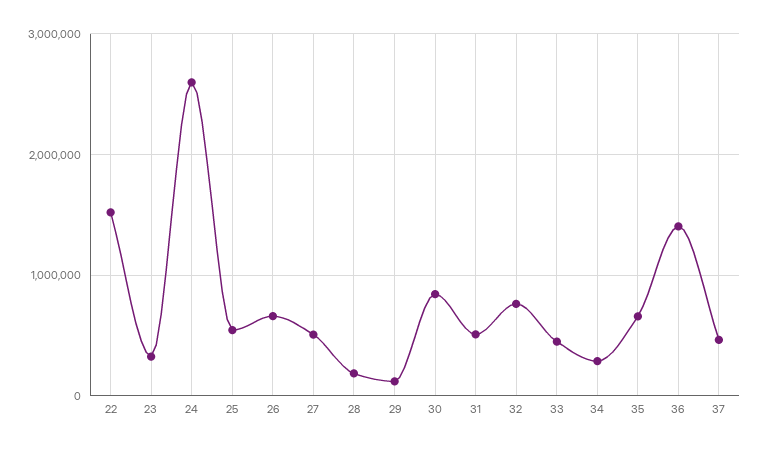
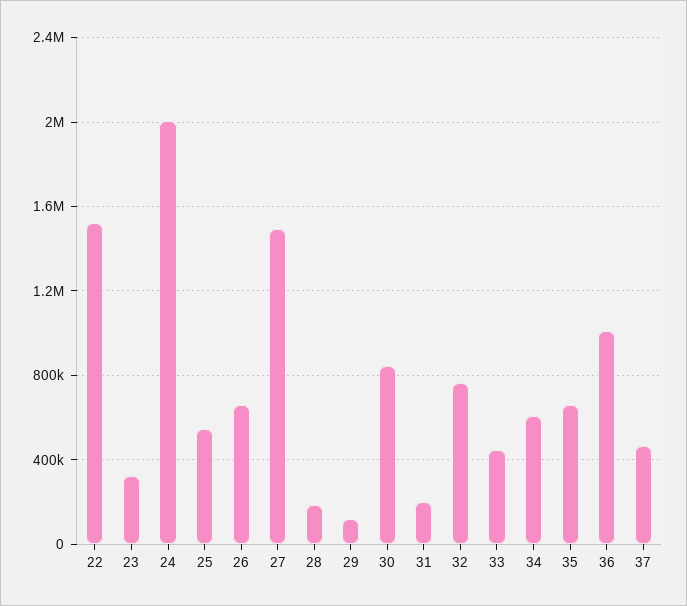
  {
    "22": 1500000,
    "23": 300000,
-   "24": 2600000,
+   "24": 2000000,
    "25": 550000,
    "26": 650000,
-   "27": 500000,
+   "27": 1500000,
    "28": 200000,
    "29": 100000,
    "30": 850000,
-   "31": 500000,
+   "31": 200000,
    "32": 750000,
    "33": 450000,
-   "34": 300000,
+   "34": 600000,
    "35": 650000,
-   "36": 1400000,
+   "36": 1000000,
    "37": 450000
  }

